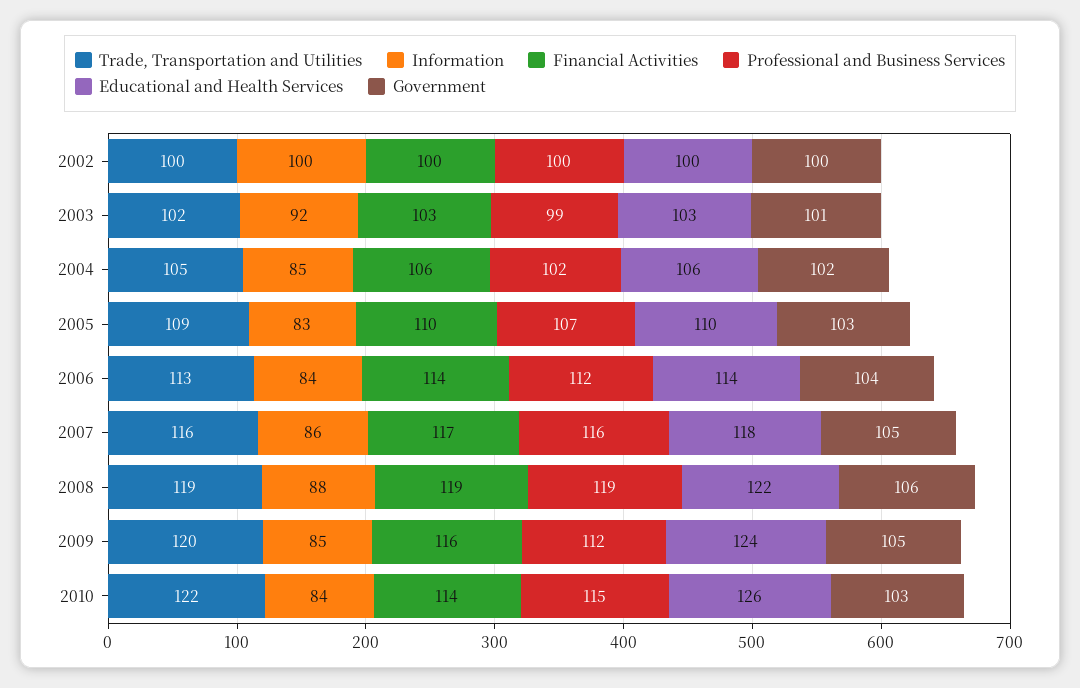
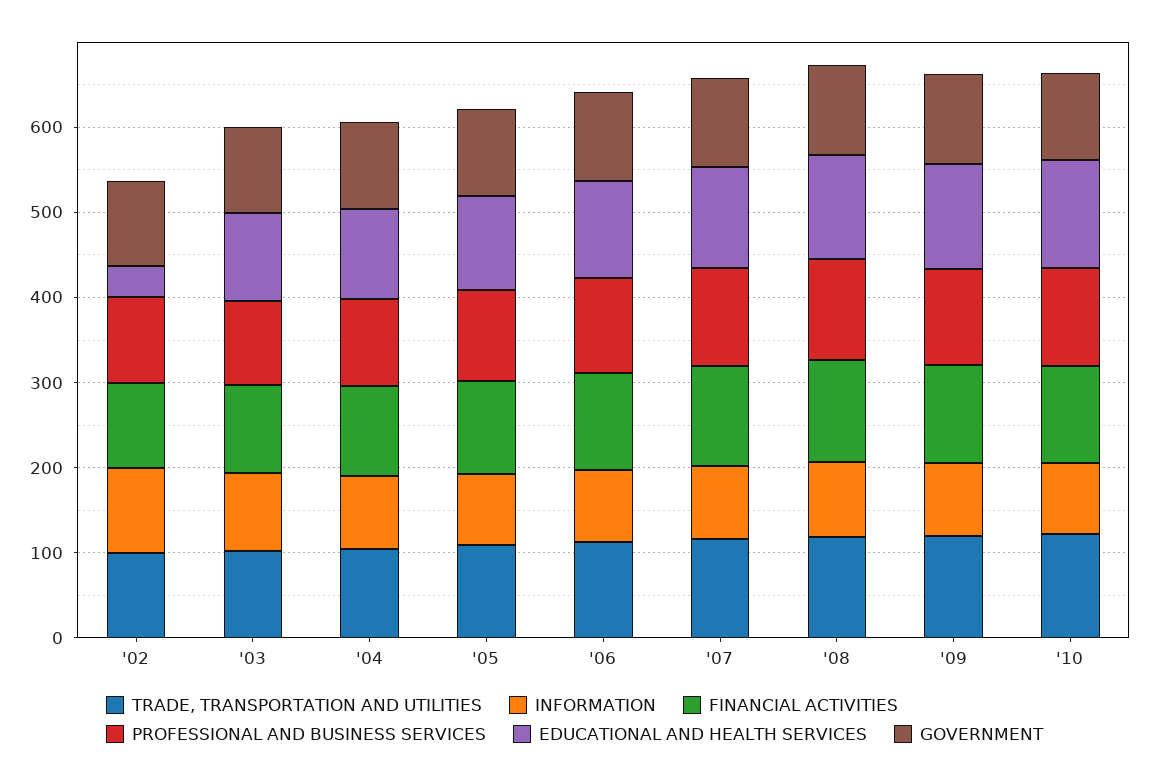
  {
    "Trade, Transportation and Utilities": {
      "2002": 100,
      "2003": 102,
      "2004": 105,
      "2005": 109,
      "2006": 113,
      "2007": 116,
      "2008": 119,
      "2009": 120,
      "2010": 122
    },
    "Information": {
      "2002": 100,
      "2003": 92,
      "2004": 85,
      "2005": 83,
      "2006": 84,
      "2007": 86,
      "2008": 88,
      "2009": 85,
      "2010": 84
    },
    "Financial Activities": {
      "2002": 100,
      "2003": 103,
      "2004": 106,
      "2005": 110,
      "2006": 114,
      "2007": 117,
      "2008": 119,
      "2009": 116,
      "2010": 114
    },
    "Professional and Business Services": {
      "2002": 100,
      "2003": 99,
      "2004": 102,
      "2005": 107,
      "2006": 112,
      "2007": 116,
      "2008": 119,
      "2009": 112,
      "2010": 115
    },
    "Educational and Health Services": {
-     "2002": 100,
+     "2002": 40,
      "2003": 103,
      "2004": 106,
      "2005": 110,
      "2006": 114,
      "2007": 118,
      "2008": 122,
      "2009": 124,
      "2010": 126
    },
    "Government": {
      "2002": 100,
      "2003": 101,
      "2004": 102,
      "2005": 103,
      "2006": 104,
      "2007": 105,
      "2008": 106,
      "2009": 105,
      "2010": 103
    }
  }

